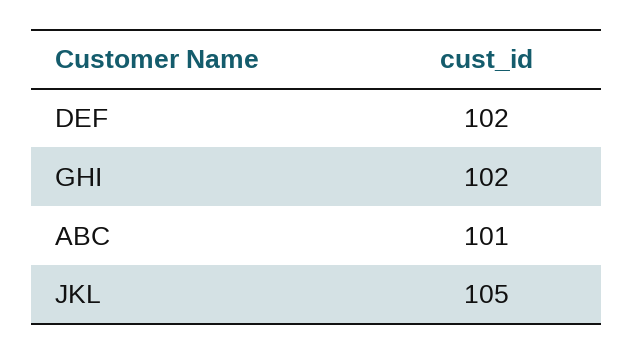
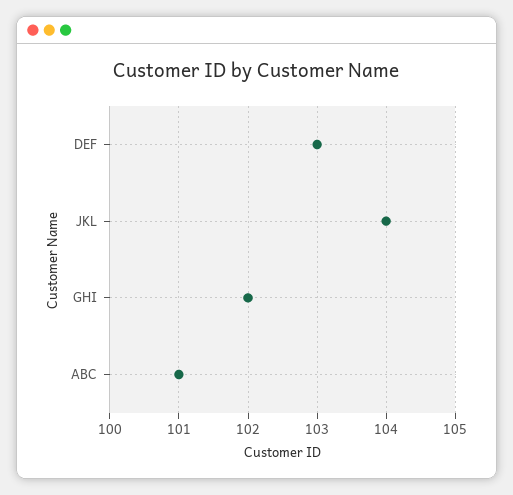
  {
-   "DEF": 102,
+   "DEF": 103,
    "GHI": 102,
    "ABC": 101,
-   "JKL": 105
+   "JKL": 104
  }

